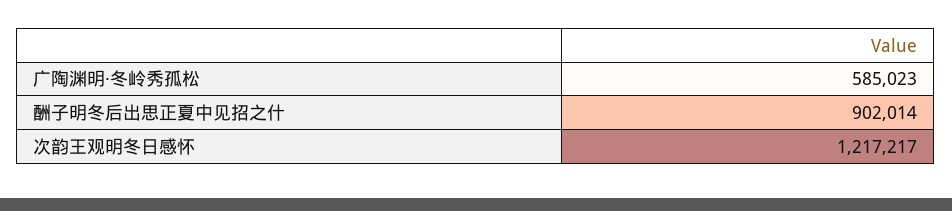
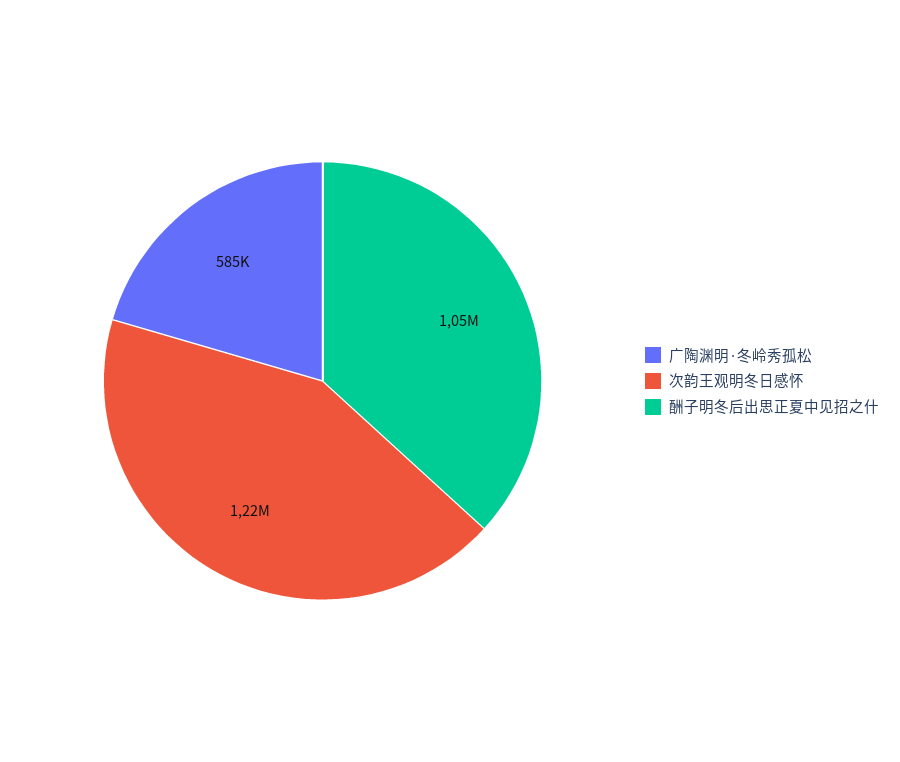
  {
    "广陶渊明·冬岭秀孤松": 585023,
-   "酬子明冬后出思正夏中见招之什": 902014,
+   "酬子明冬后出思正夏中见招之什": 1050000,
    "次韵王观明冬日感怀": 1217217
  }

